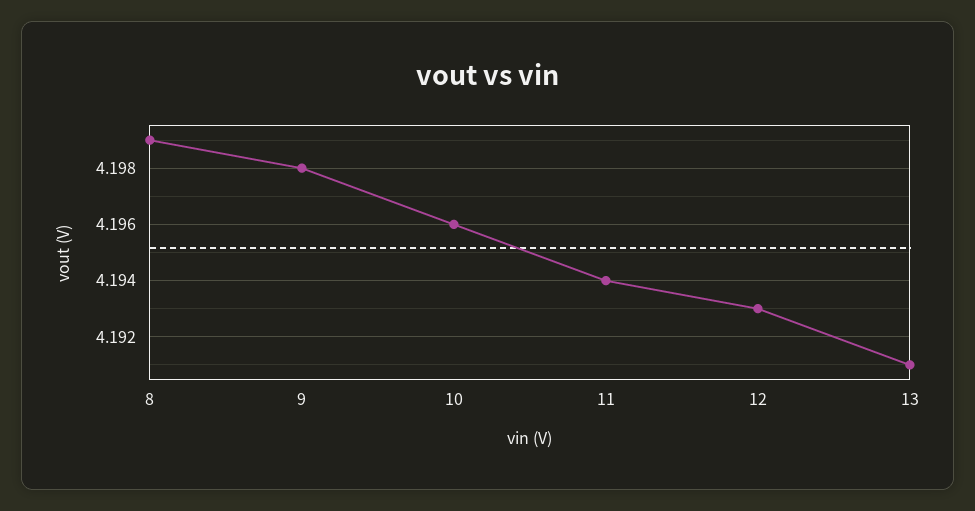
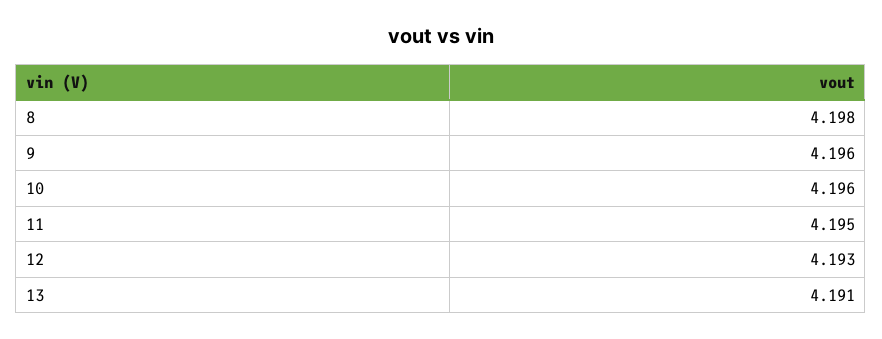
  {
-   "8": 4.199,
+   "8": 4.198,
-   "9": 4.198,
+   "9": 4.196,
    "10": 4.196,
-   "11": 4.194,
+   "11": 4.195,
    "12": 4.193,
    "13": 4.191
  }

